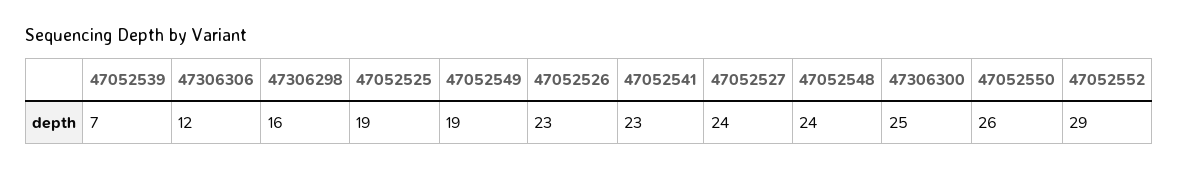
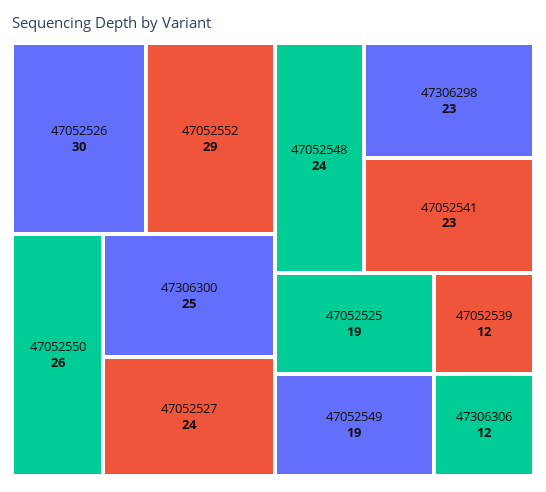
  {
-   "47052539": 7,
+   "47052539": 12,
    "47306306": 12,
-   "47306298": 16,
+   "47306298": 23,
    "47052525": 19,
    "47052549": 19,
-   "47052526": 23,
+   "47052526": 30,
    "47052541": 23,
    "47052527": 24,
    "47052548": 24,
    "47306300": 25,
    "47052550": 26,
    "47052552": 29
  }

